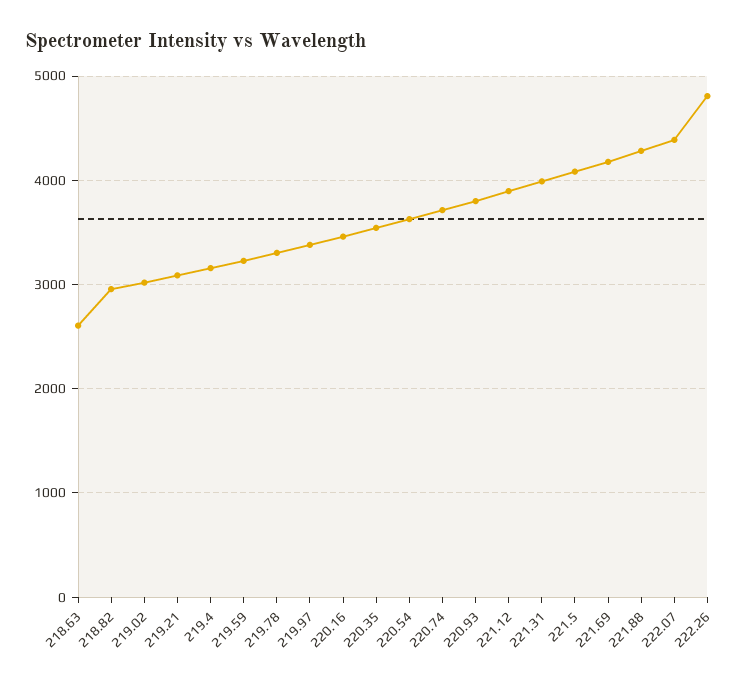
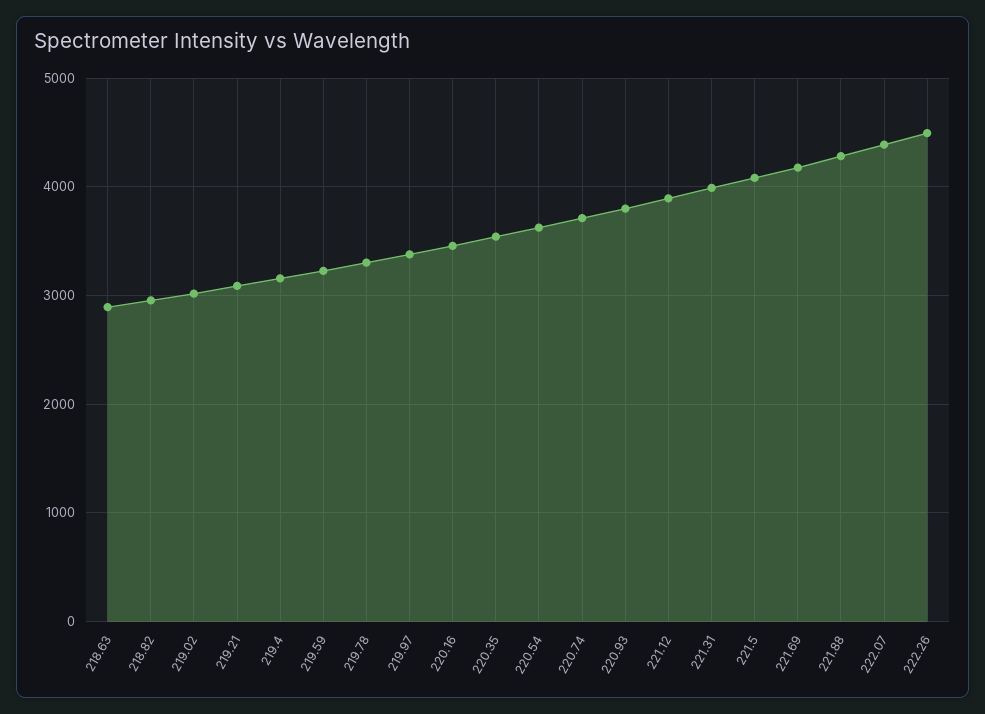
  {
-   "218.63": 2600,
+   "218.63": 2900,
    "218.82": 3000,
    "219.02": 3000,
    "219.21": 3100,
    "219.4": 3200,
    "219.59": 3200,
    "219.78": 3300,
    "219.97": 3400,
    "220.16": 3500,
    "220.35": 3500,
    "220.54": 3600,
    "220.74": 3700,
    "220.93": 3800,
    "221.12": 3900,
    "221.31": 4000,
    "221.5": 4100,
    "221.69": 4200,
    "221.88": 4300,
    "222.07": 4400,
-   "222.26": 4800
+   "222.26": 4500
  }

